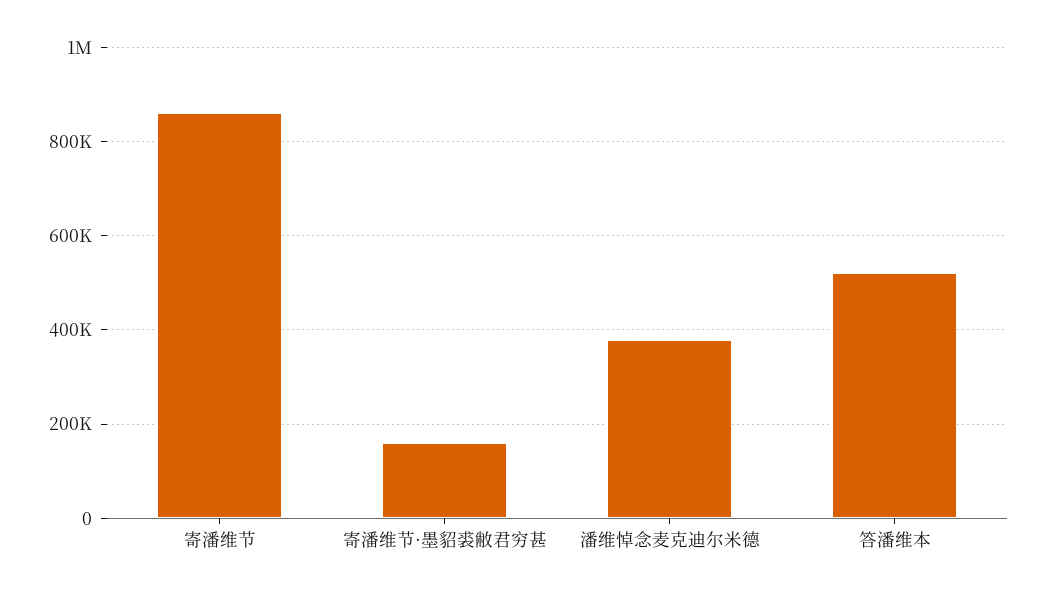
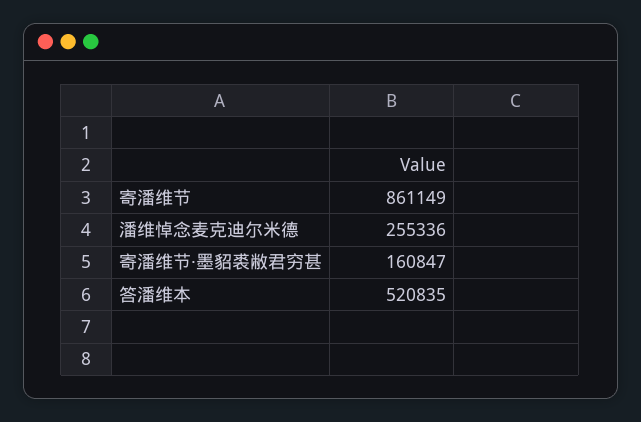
  {
    "寄潘维节": 861149,
    "寄潘维节·墨貂裘敝君穷甚": 160847,
-   "潘维悼念麦克迪尔米德": 380000,
+   "潘维悼念麦克迪尔米德": 255336,
    "答潘维本": 520835
  }

